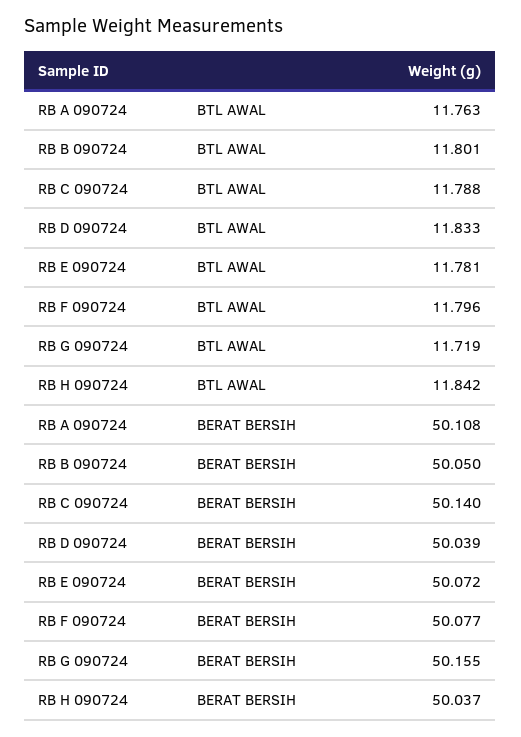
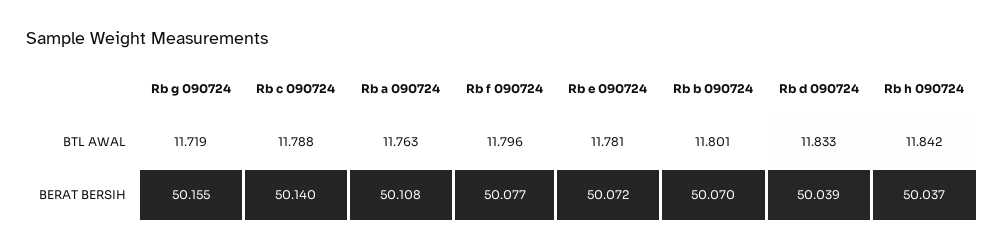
  {
    "RB A 090724": {
      "BTL AWAL": 11.763,
      "BERAT BERSIH": 50.108
    },
    "RB B 090724": {
      "BTL AWAL": 11.801,
-     "BERAT BERSIH": 50.05
+     "BERAT BERSIH": 50.07
    },
    "RB C 090724": {
      "BTL AWAL": 11.788,
      "BERAT BERSIH": 50.14
    },
    "RB D 090724": {
      "BTL AWAL": 11.833,
      "BERAT BERSIH": 50.039
    },
    "RB E 090724": {
      "BTL AWAL": 11.781,
      "BERAT BERSIH": 50.072
    },
    "RB F 090724": {
      "BTL AWAL": 11.796,
      "BERAT BERSIH": 50.077
    },
    "RB G 090724": {
      "BTL AWAL": 11.719,
      "BERAT BERSIH": 50.155
    },
    "RB H 090724": {
      "BTL AWAL": 11.842,
      "BERAT BERSIH": 50.037
    }
  }

